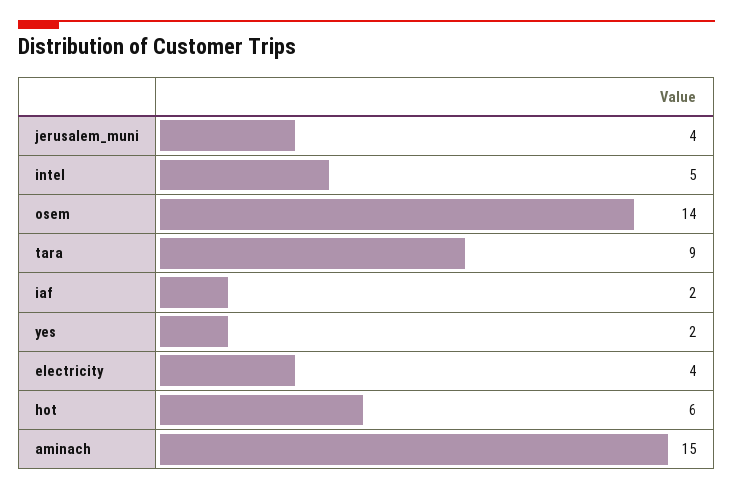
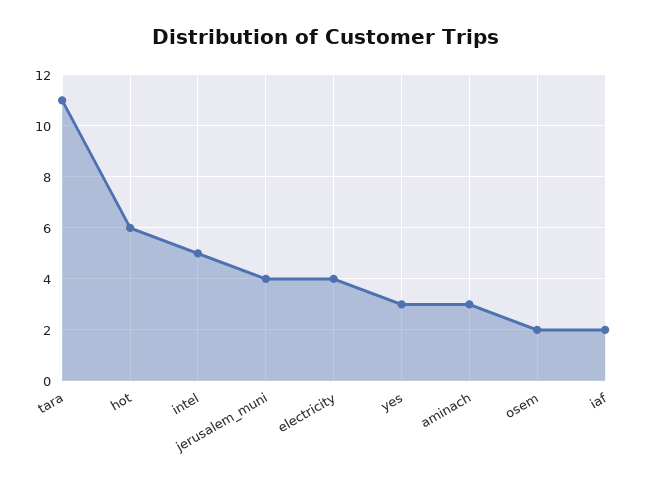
  {
    "jerusalem_muni": 4,
    "intel": 5,
-   "osem": 14,
+   "osem": 2,
-   "tara": 9,
+   "tara": 11,
    "iaf": 2,
-   "yes": 2,
+   "yes": 3,
    "electricity": 4,
    "hot": 6,
-   "aminach": 15
+   "aminach": 3
  }

